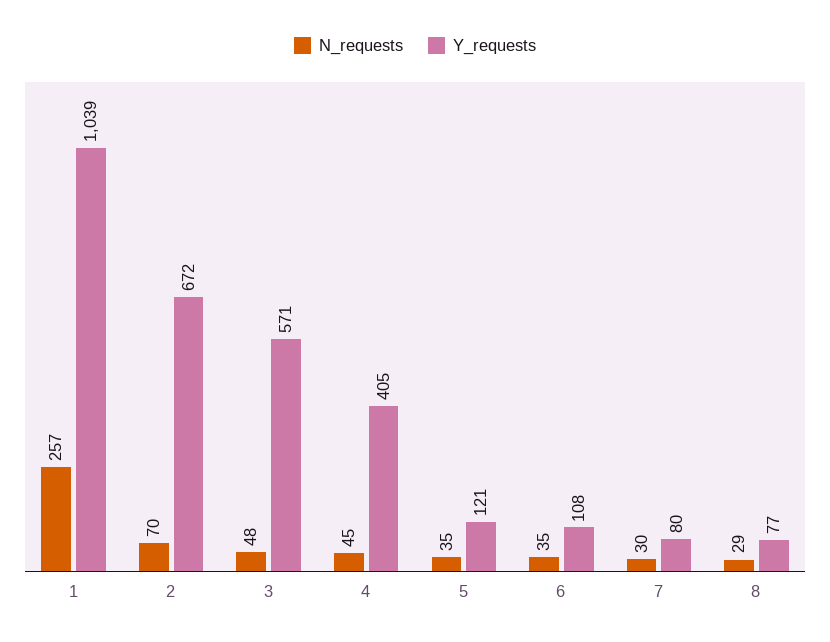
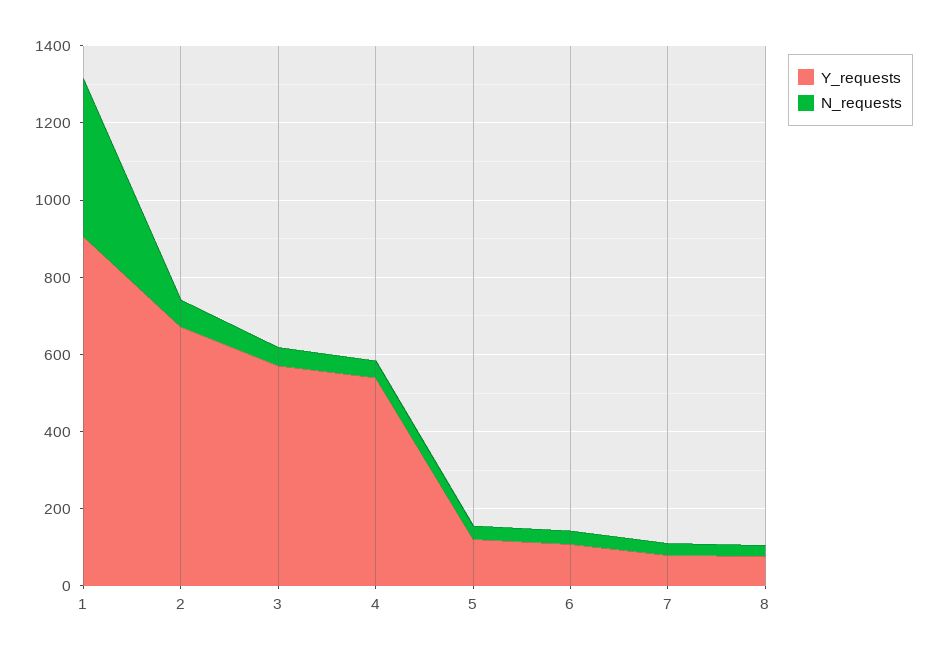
  {
    "N_requests": {
-     "1": 257,
+     "1": 400,
      "2": 70,
      "3": 48,
      "4": 45,
      "5": 35,
      "6": 35,
      "7": 30,
      "8": 29
    },
    "Y_requests": {
-     "1": 1039,
+     "1": 900,
      "2": 672,
      "3": 571,
-     "4": 405,
+     "4": 550,
      "5": 121,
      "6": 108,
      "7": 80,
      "8": 77
    }
  }

